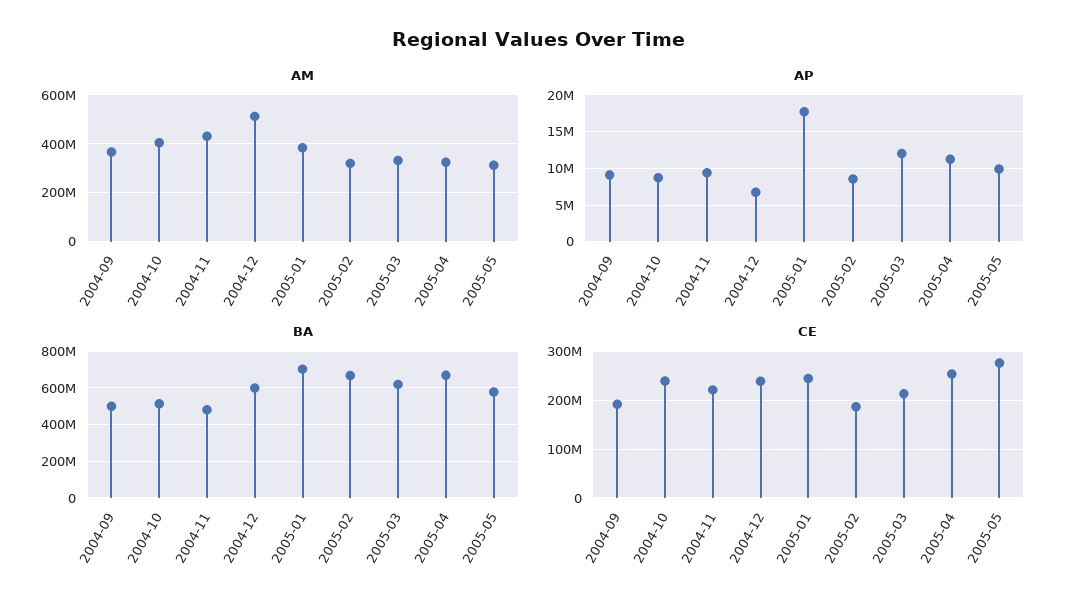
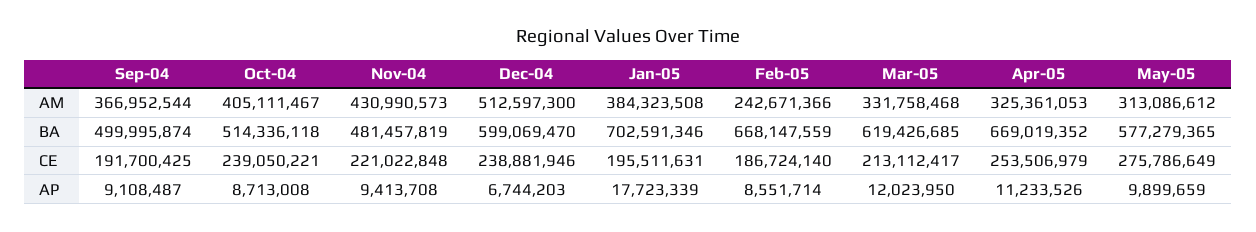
  {
    "AM": {
      "2004-09": 366952544,
      "2004-10": 405111467,
      "2004-11": 430990573,
      "2004-12": 512597300,
      "2005-01": 384323508,
-     "2005-02": 325000000,
+     "2005-02": 242671366,
      "2005-03": 331758468,
      "2005-04": 325361053,
      "2005-05": 313086612
    },
    "AP": {
      "2004-09": 9108487,
      "2004-10": 8713008,
      "2004-11": 9413708,
      "2004-12": 6744203,
      "2005-01": 17723339,
      "2005-02": 8551714,
      "2005-03": 12023950,
      "2005-04": 11233526,
      "2005-05": 9899659
    },
    "BA": {
      "2004-09": 499995874,
      "2004-10": 514336118,
      "2004-11": 481457819,
      "2004-12": 599069470,
      "2005-01": 702591346,
      "2005-02": 668147559,
      "2005-03": 619426685,
      "2005-04": 669019352,
      "2005-05": 577279365
    },
    "CE": {
      "2004-09": 191700425,
      "2004-10": 239050221,
      "2004-11": 221022848,
      "2004-12": 238881946,
-     "2005-01": 240000000,
+     "2005-01": 195511631,
      "2005-02": 186724140,
      "2005-03": 213112417,
      "2005-04": 253506979,
      "2005-05": 275786649
    }
  }

